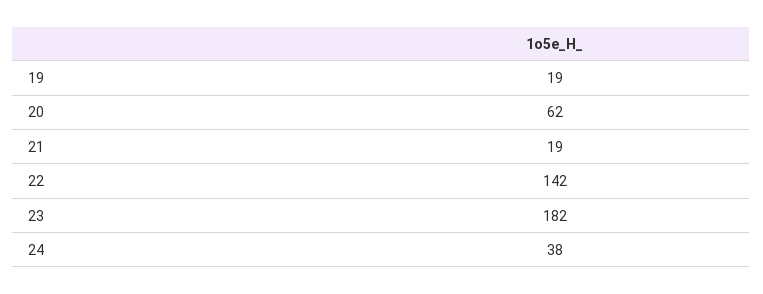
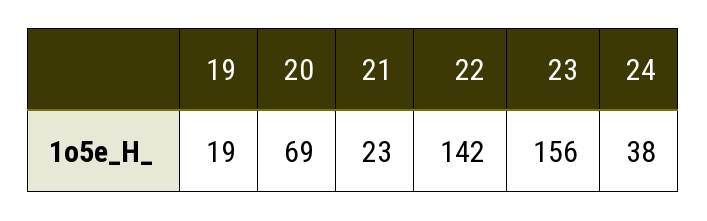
  {
    "19": 19,
-   "20": 62,
+   "20": 69,
-   "21": 19,
+   "21": 23,
    "22": 142,
-   "23": 182,
+   "23": 156,
    "24": 38
  }

